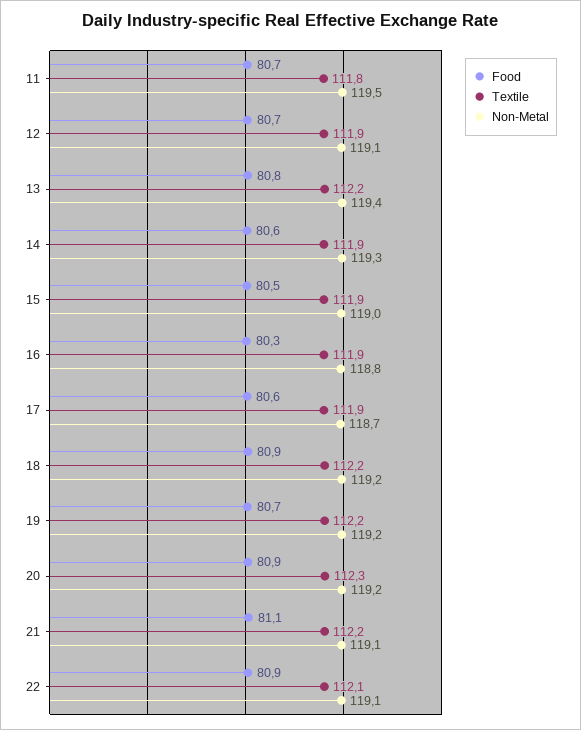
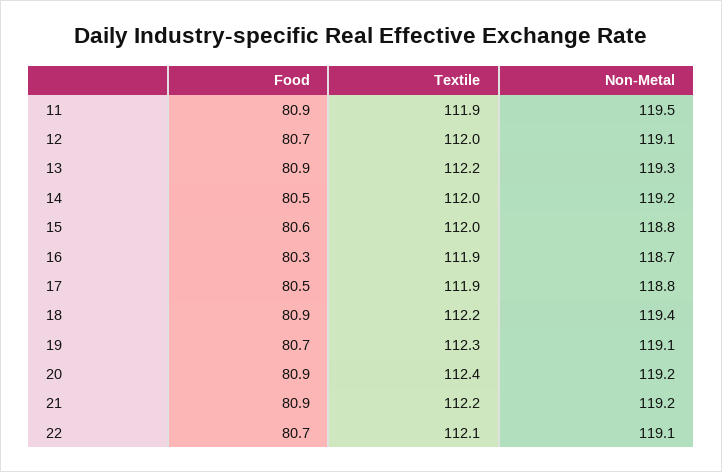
  {
    "Food": {
-     "11": 80.7,
+     "11": 80.9,
      "12": 80.7,
-     "13": 80.8,
+     "13": 80.9,
-     "14": 80.6,
+     "14": 80.5,
-     "15": 80.5,
+     "15": 80.6,
      "16": 80.3,
-     "17": 80.6,
+     "17": 80.5,
      "18": 80.9,
      "19": 80.7,
      "20": 80.9,
-     "21": 81.1,
+     "21": 80.9,
-     "22": 80.9
+     "22": 80.7
    },
    "Textile": {
-     "11": 111.8,
+     "11": 111.9,
-     "12": 111.9,
+     "12": 112,
      "13": 112.2,
-     "14": 111.9,
+     "14": 112,
-     "15": 111.9,
+     "15": 112,
      "16": 111.9,
      "17": 111.9,
      "18": 112.2,
-     "19": 112.2,
+     "19": 112.3,
-     "20": 112.3,
+     "20": 112.4,
      "21": 112.2,
      "22": 112.1
    },
    "Non-Metal": {
      "11": 119.5,
      "12": 119.1,
-     "13": 119.4,
+     "13": 119.3,
-     "14": 119.3,
+     "14": 119.2,
-     "15": 119,
+     "15": 118.8,
-     "16": 118.8,
+     "16": 118.7,
-     "17": 118.7,
+     "17": 118.8,
-     "18": 119.2,
+     "18": 119.4,
-     "19": 119.2,
+     "19": 119.1,
      "20": 119.2,
-     "21": 119.1,
+     "21": 119.2,
      "22": 119.1
    }
  }

